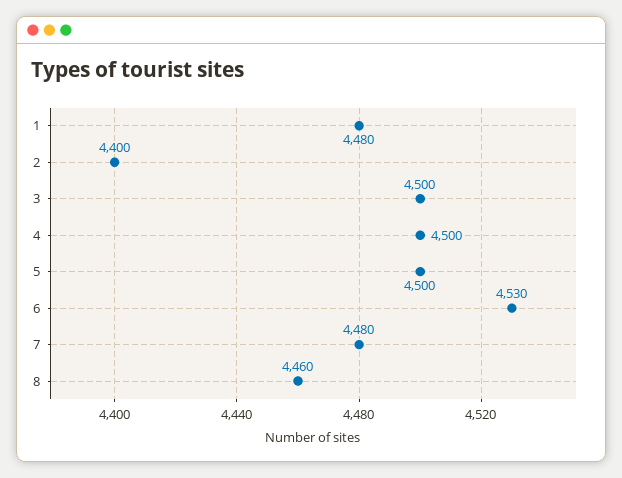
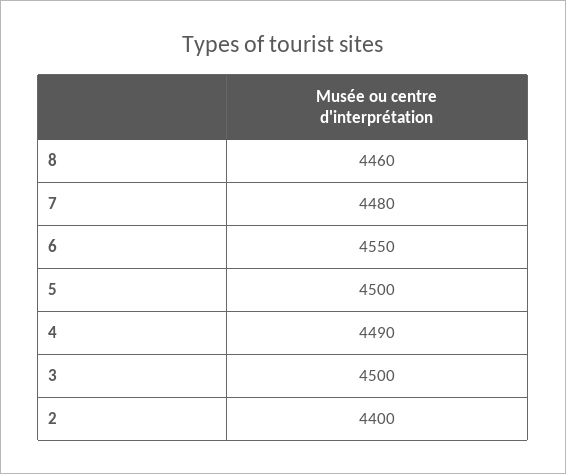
  {
-   "1": 4480,
    "2": 4400,
    "3": 4500,
-   "4": 4500,
+   "4": 4490,
    "5": 4500,
-   "6": 4530,
+   "6": 4550,
    "7": 4480,
    "8": 4460
  }

